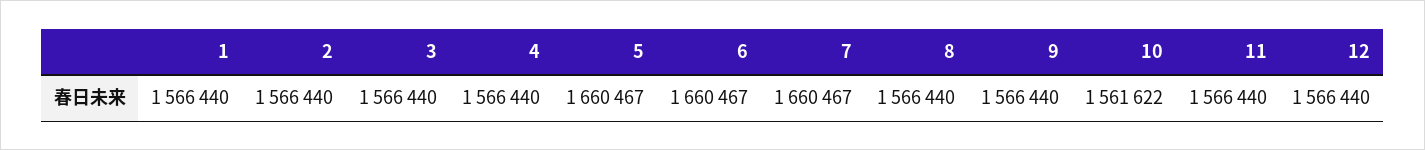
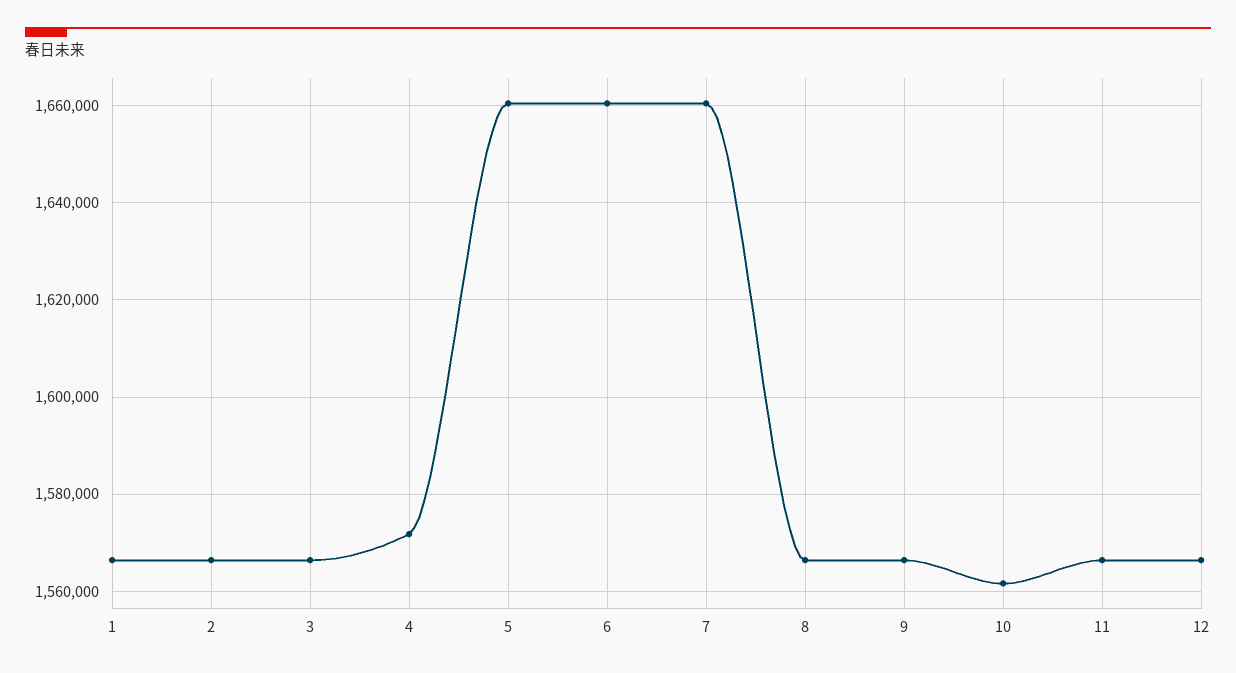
  {
    "1": 1566440,
    "2": 1566440,
    "3": 1566440,
-   "4": 1566440,
+   "4": 1572000,
    "5": 1660467,
    "6": 1660467,
    "7": 1660467,
    "8": 1566440,
    "9": 1566440,
    "10": 1561622,
    "11": 1566440,
    "12": 1566440
  }

